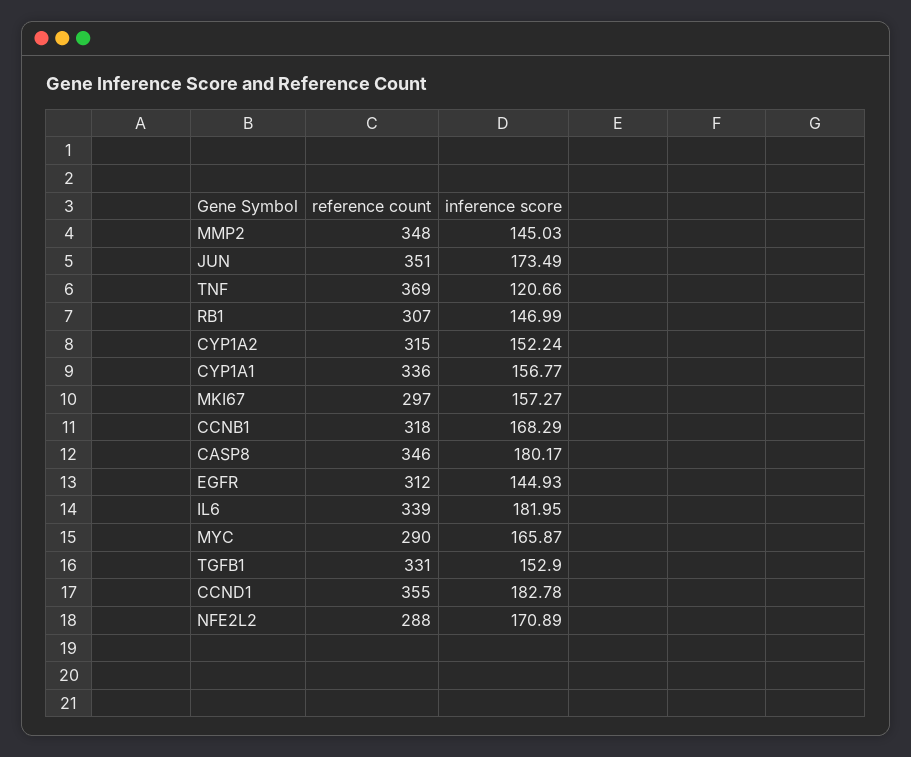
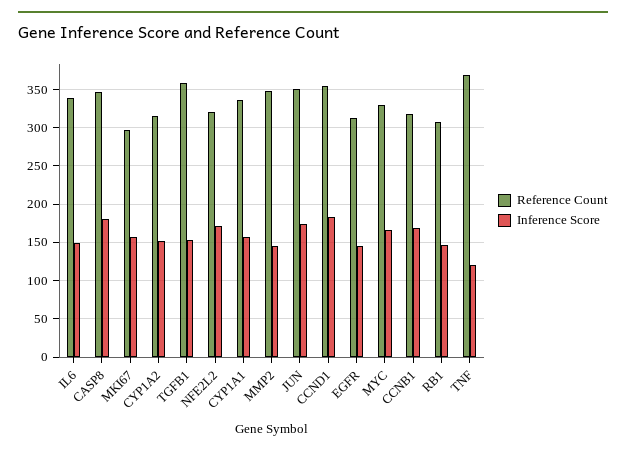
  {
    "reference count": {
      "MMP2": 348,
      "JUN": 351,
      "TNF": 369,
      "RB1": 307,
      "CYP1A2": 315,
      "CYP1A1": 336,
      "MKI67": 297,
      "CCNB1": 318,
      "CASP8": 346,
      "EGFR": 312,
      "IL6": 339,
-     "MYC": 290,
+     "MYC": 330,
-     "TGFB1": 331,
+     "TGFB1": 360,
      "CCND1": 355,
-     "NFE2L2": 288
+     "NFE2L2": 320
    },
    "inference score": {
      "MMP2": 145.03,
      "JUN": 173.49,
      "TNF": 120.66,
      "RB1": 146.99,
      "CYP1A2": 152.24,
      "CYP1A1": 156.77,
      "MKI67": 157.27,
      "CCNB1": 168.29,
      "CASP8": 180.17,
      "EGFR": 144.93,
-     "IL6": 181.95,
+     "IL6": 150,
      "MYC": 165.87,
      "TGFB1": 152.9,
      "CCND1": 182.78,
      "NFE2L2": 170.89
    }
  }

